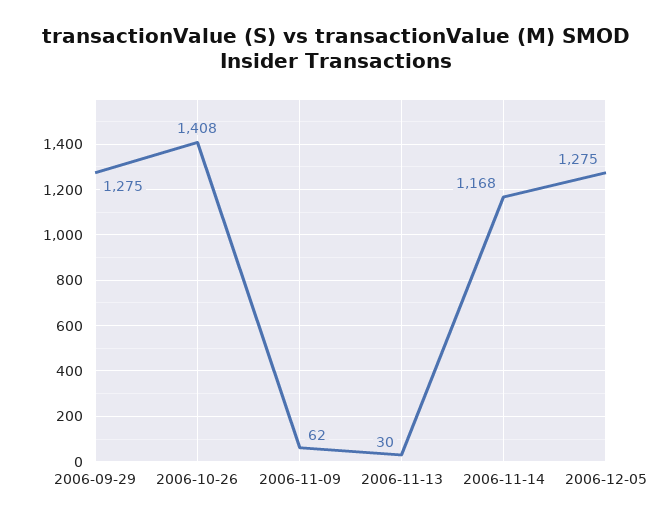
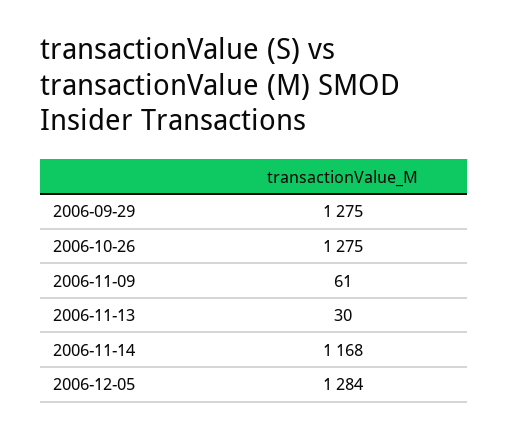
  {
    "2006-09-29": 1275,
-   "2006-10-26": 1408,
+   "2006-10-26": 1275,
-   "2006-11-09": 62,
+   "2006-11-09": 61,
    "2006-11-13": 30,
    "2006-11-14": 1168,
-   "2006-12-05": 1275
+   "2006-12-05": 1284
  }

